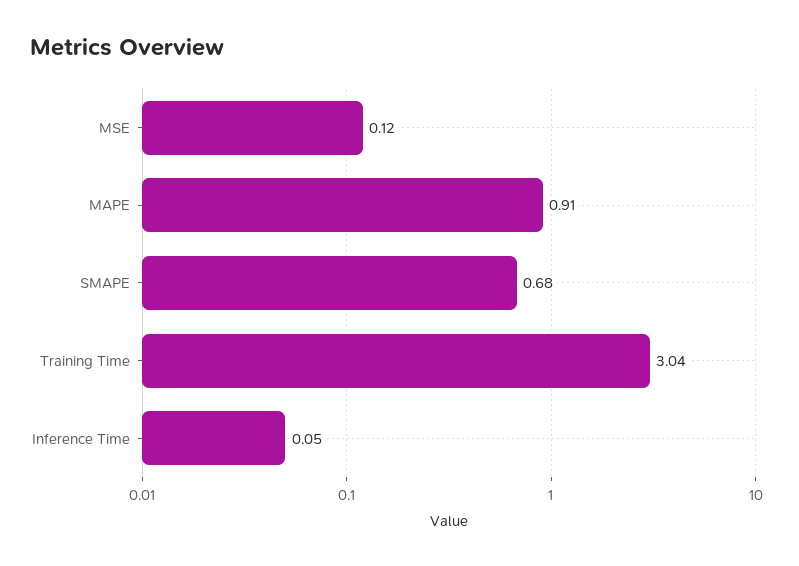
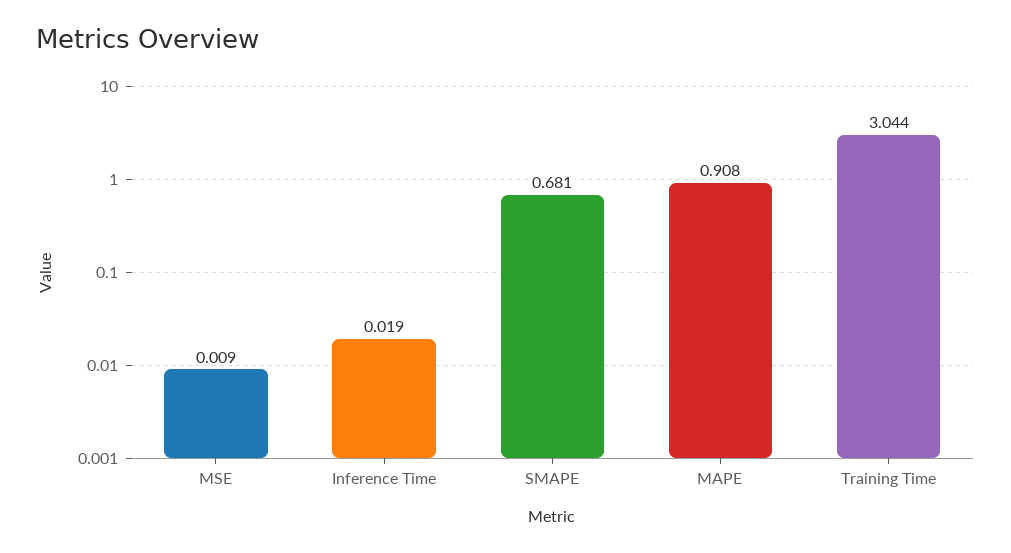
  {
-   "MSE": 0.12,
+   "MSE": 0.009,
    "MAPE": 0.908,
    "SMAPE": 0.681,
    "Training Time": 3.044,
-   "Inference Time": 0.05
+   "Inference Time": 0.019
  }

